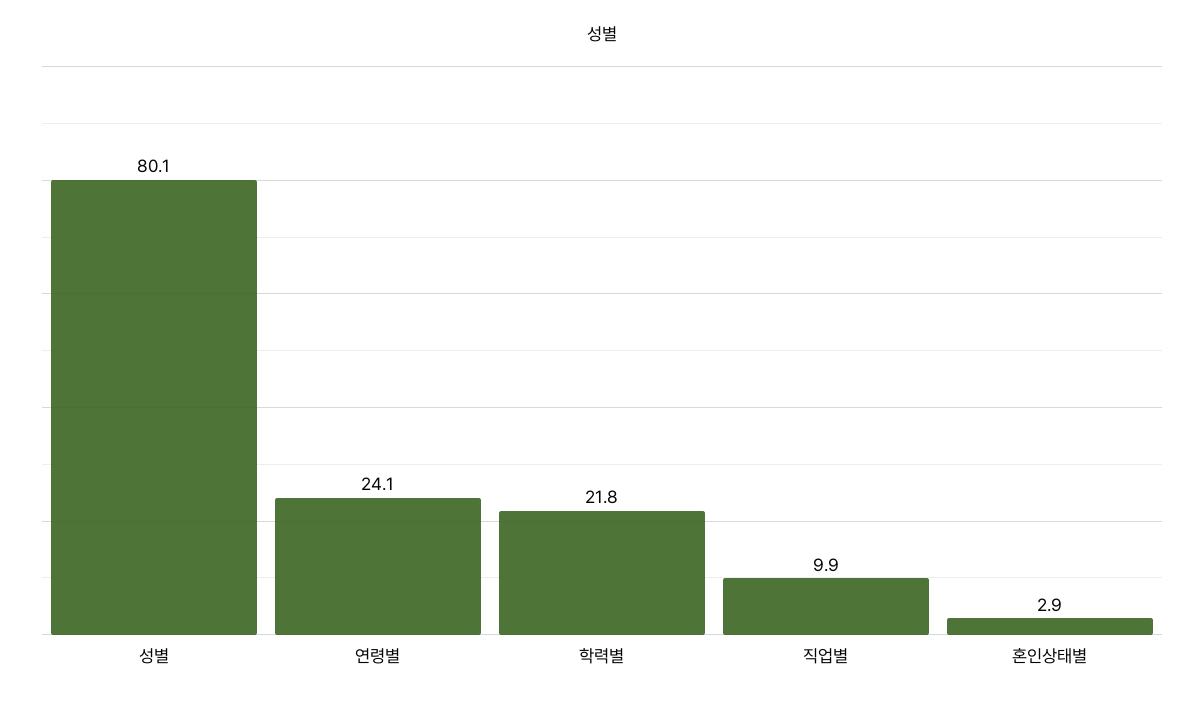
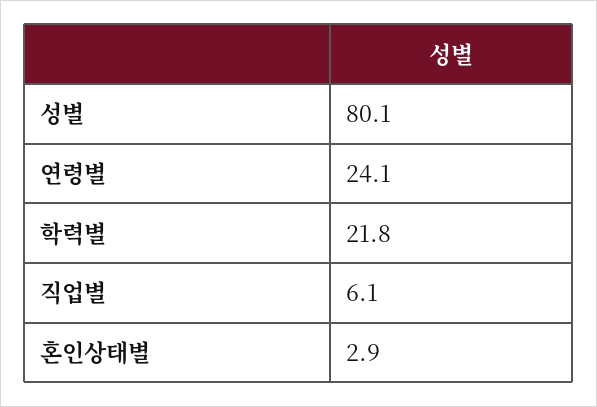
  {
    "성별": 80.1,
    "연령별": 24.1,
    "학력별": 21.8,
-   "직업별": 9.9,
+   "직업별": 6.1,
    "혼인상태별": 2.9
  }

